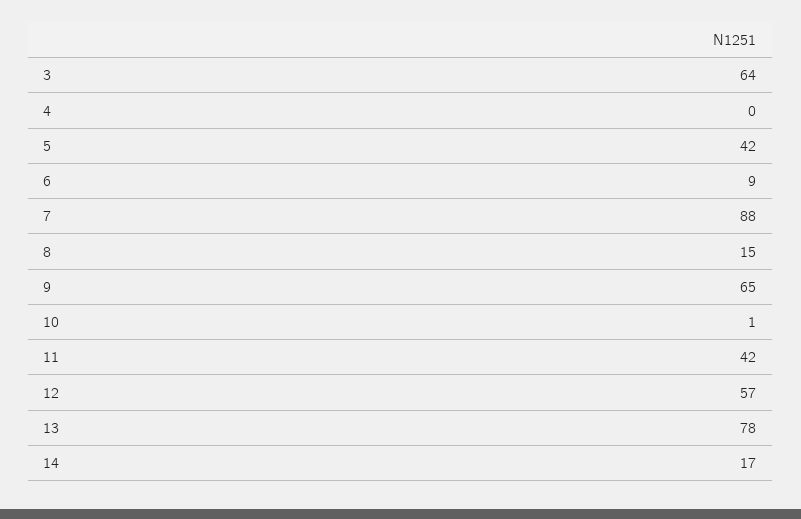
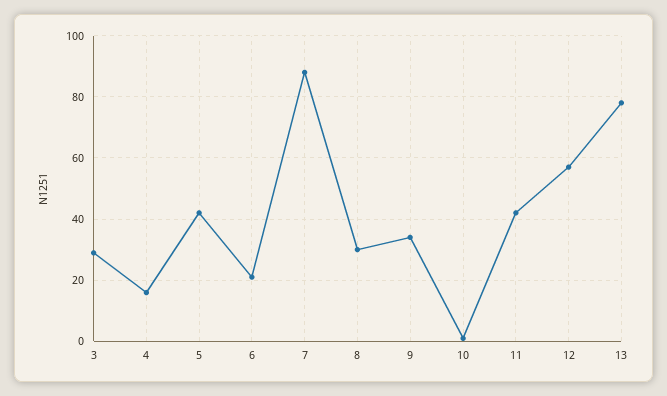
  {
-   "3": 64,
+   "3": 30,
-   "4": 0,
+   "4": 15,
    "5": 42,
-   "6": 9,
+   "6": 20,
    "7": 88,
-   "8": 15,
+   "8": 30,
-   "9": 65,
+   "9": 35,
    "10": 1,
    "11": 42,
    "12": 57,
-   "13": 78,
+   "13": 78
-   "14": 17
  }

